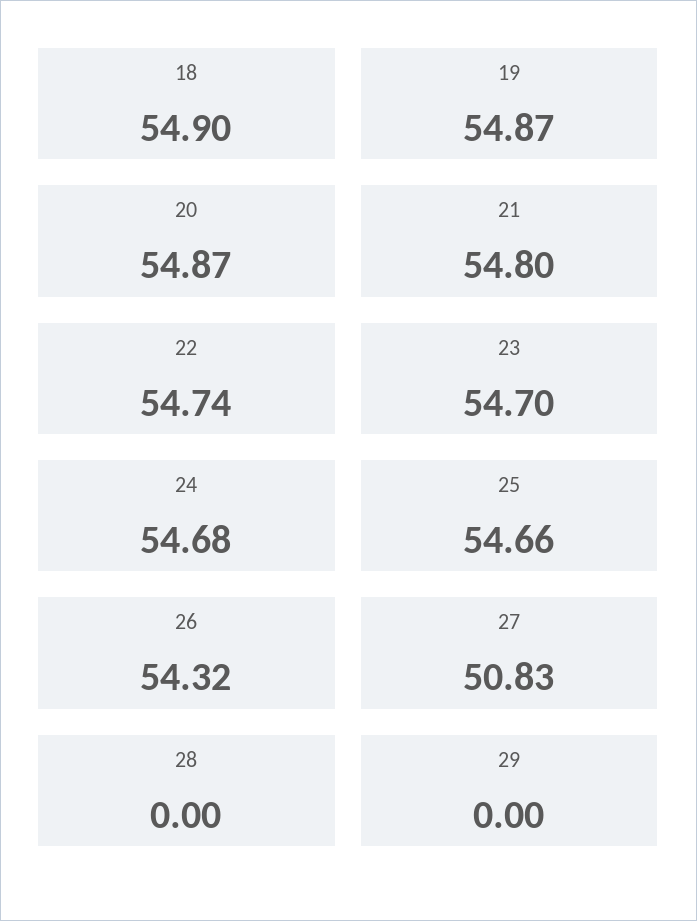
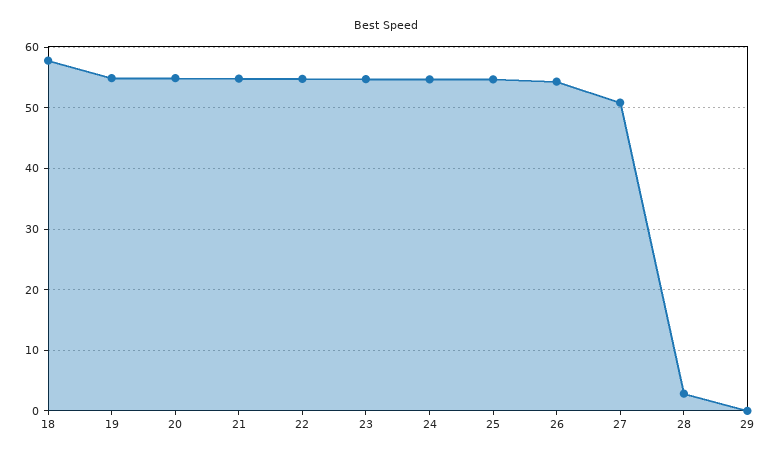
  {
-   "18": 54.9,
+   "18": 58,
    "19": 54.87,
    "20": 54.87,
    "21": 54.8,
    "22": 54.74,
    "23": 54.7,
    "24": 54.68,
    "25": 54.66,
    "26": 54.32,
    "27": 50.83,
-   "28": 0,
+   "28": 3,
    "29": 0
  }

